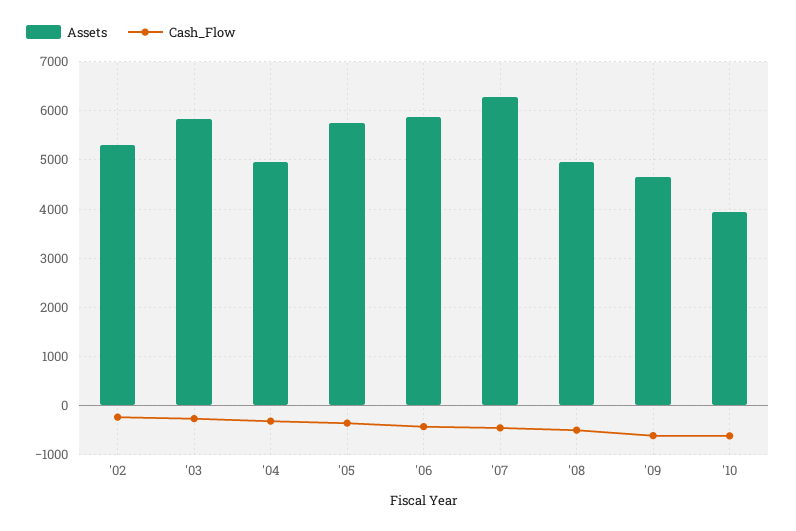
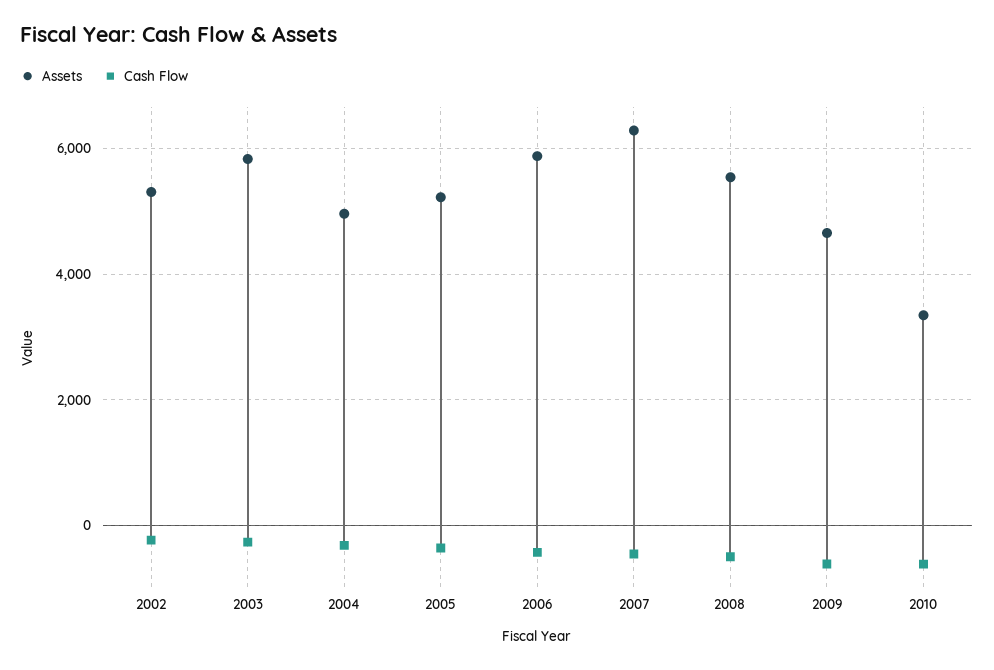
  {
    "Assets": {
      "'02": 5400,
      "'03": 5800,
      "'04": 5000,
-     "'05": 5800,
+     "'05": 5200,
      "'06": 5800,
      "'07": 6200,
-     "'08": 5000,
+     "'08": 5600,
      "'09": 4600,
-     "'10": 4000
+     "'10": 3400
    },
    "Cash_Flow": {
      "'02": -200,
      "'03": -200,
      "'04": -400,
      "'05": -400,
      "'06": -400,
      "'07": -400,
      "'08": -600,
      "'09": -600,
      "'10": -600
    }
  }

